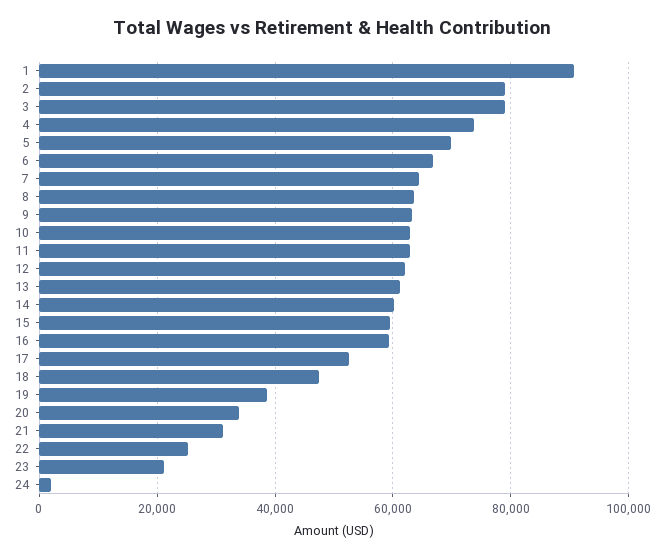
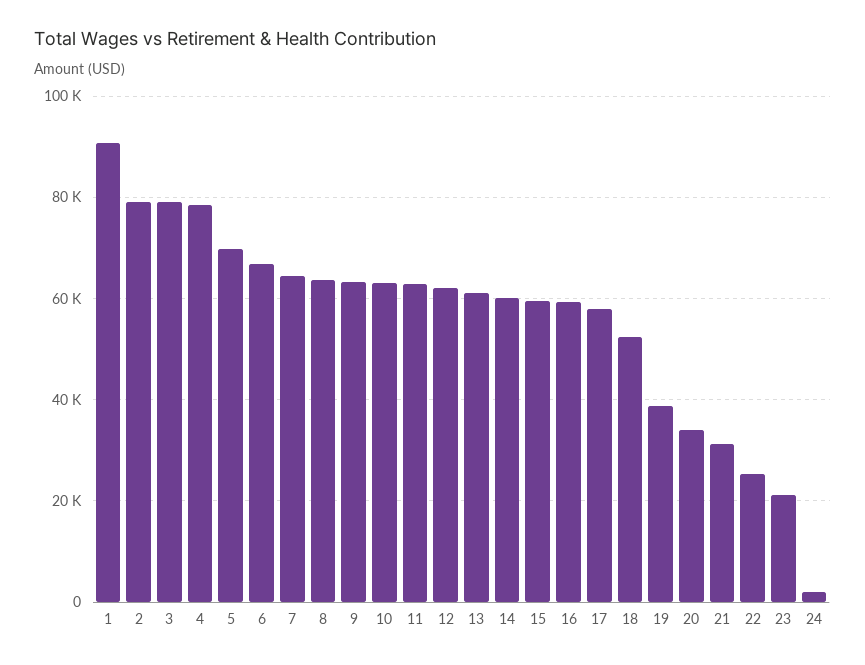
  {
    "1": 90000,
    "2": 80000,
    "3": 80000,
-   "4": 74000,
+   "4": 78000,
    "5": 70000,
    "6": 66000,
    "7": 64000,
    "8": 64000,
    "9": 64000,
    "10": 62000,
    "11": 62000,
    "12": 62000,
    "13": 62000,
    "14": 60000,
    "15": 60000,
    "16": 60000,
-   "17": 52000,
+   "17": 58000,
-   "18": 48000,
+   "18": 52000,
    "19": 38000,
    "20": 34000,
    "21": 32000,
    "22": 26000,
    "23": 22000,
    "24": 2000
  }

